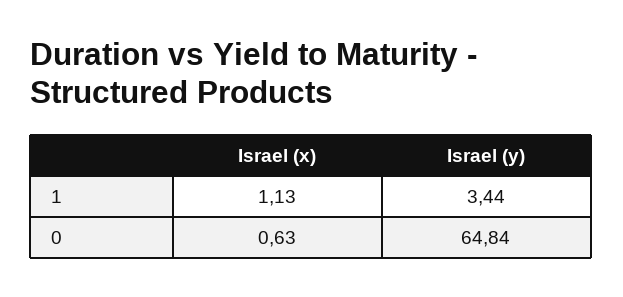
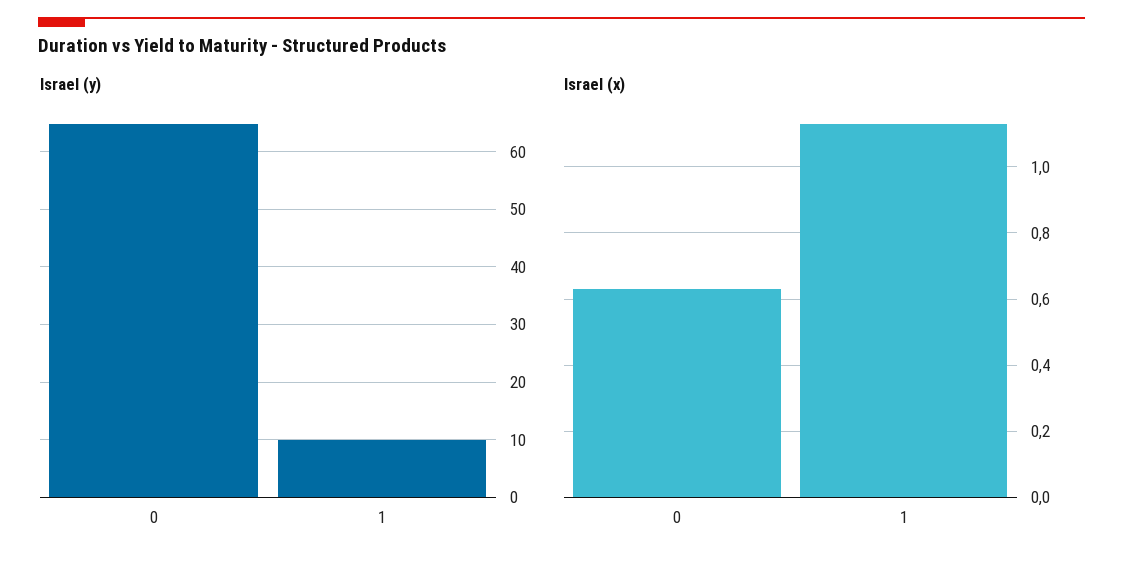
  {
    "Israel (x)": {
      "1": 1.13,
      "0": 0.63
    },
    "Israel (y)": {
-     "1": 3.44,
+     "1": 10,
      "0": 64.84
    }
  }

